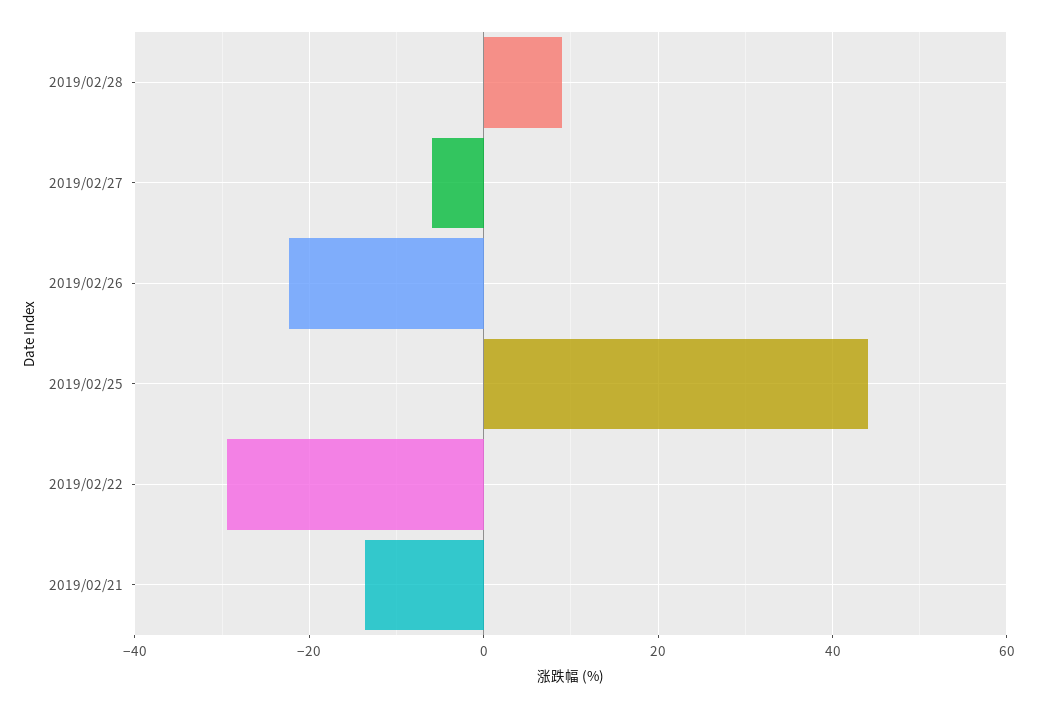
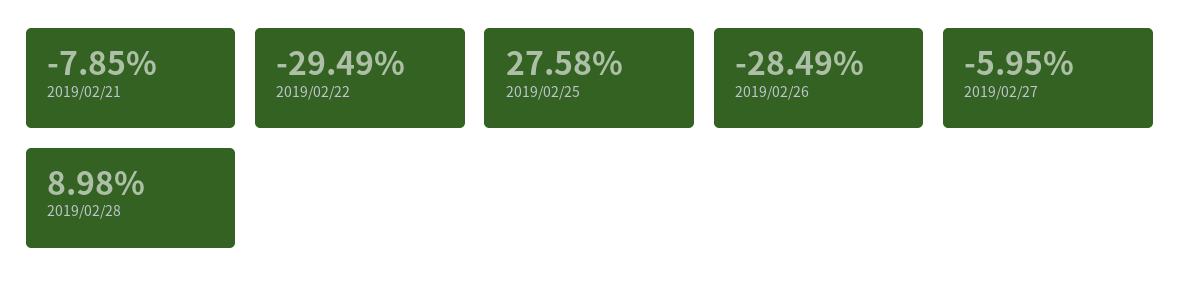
  {
    "2019/02/28": 8.98,
    "2019/02/27": -5.95,
-   "2019/02/26": -22,
+   "2019/02/26": -28.49,
-   "2019/02/25": 44,
+   "2019/02/25": 27.58,
    "2019/02/22": -29.49,
-   "2019/02/21": -14
+   "2019/02/21": -7.85
  }

